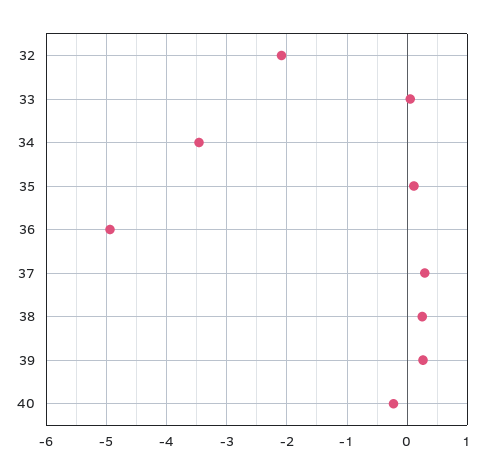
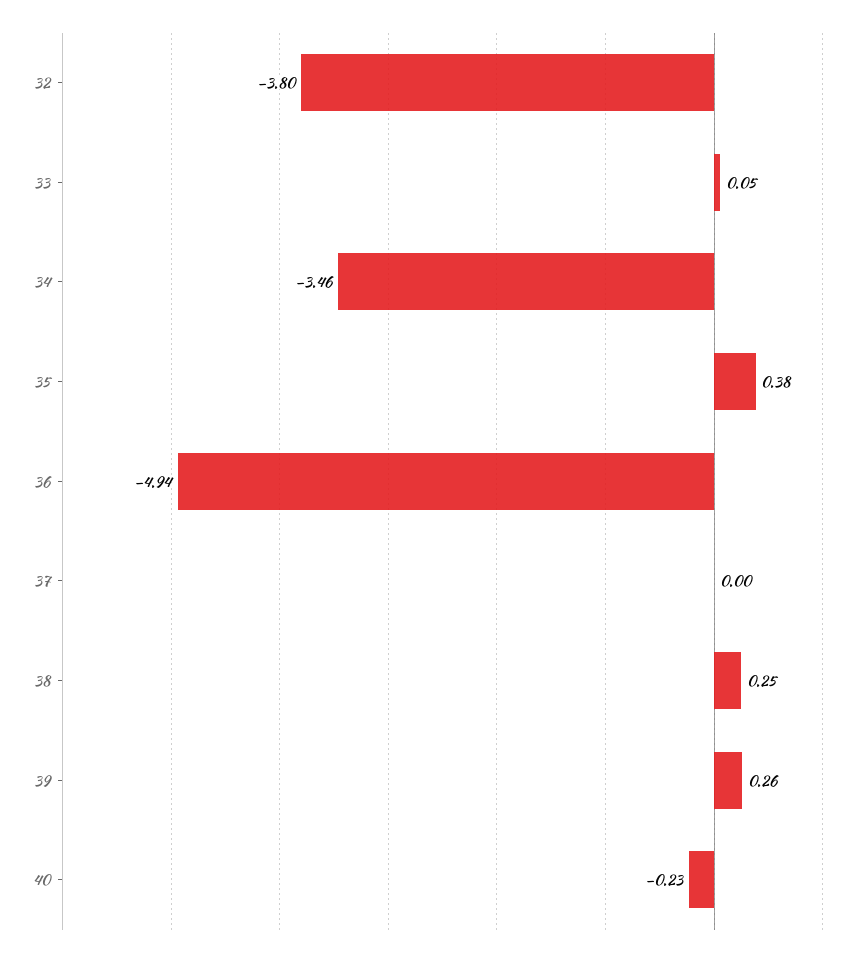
  {
-   "32": -2.1,
+   "32": -3.8,
    "33": 0.05,
    "34": -3.46,
-   "35": 0.1,
+   "35": 0.38,
    "36": -4.94,
-   "37": 0.3,
+   "37": 0,
    "38": 0.25,
    "39": 0.26,
    "40": -0.23
  }

